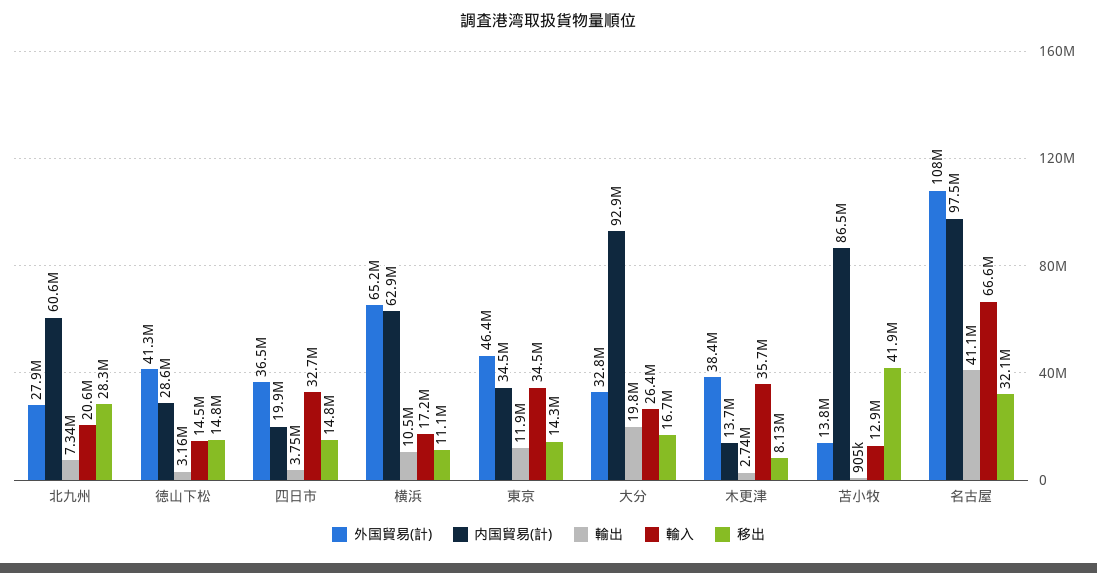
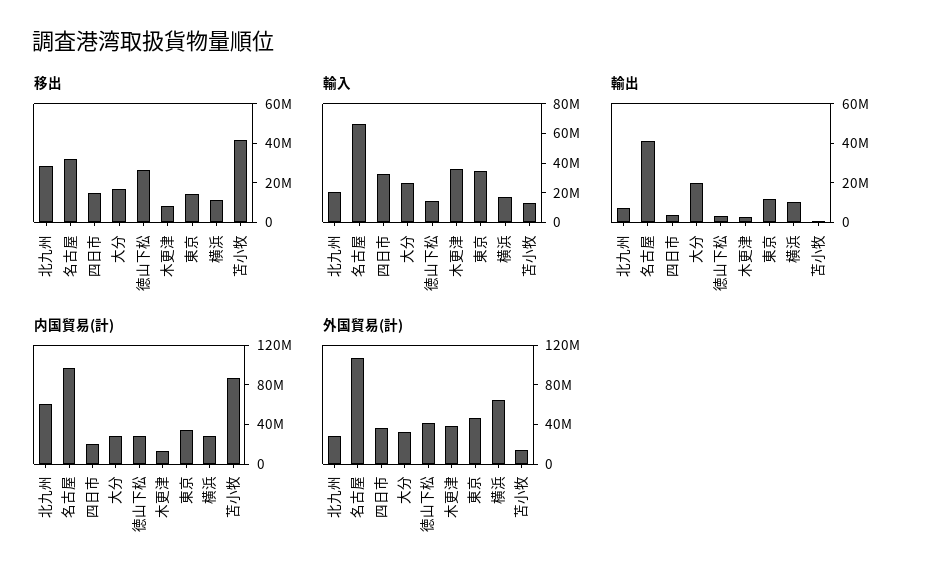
  {
    "外国貿易(計)": {
      "北九州": 27900000,
      "徳山下松": 41300000,
      "四日市": 36500000,
      "横浜": 65200000,
      "東京": 46400000,
      "大分": 32800000,
      "木更津": 38400000,
      "苫小牧": 13800000,
      "名古屋": 108000000
    },
    "内国貿易(計)": {
      "北九州": 60600000,
      "徳山下松": 28600000,
      "四日市": 19900000,
-     "横浜": 62900000,
+     "横浜": 30000000,
      "東京": 34500000,
-     "大分": 92900000,
+     "大分": 30000000,
      "木更津": 13700000,
      "苫小牧": 86500000,
      "名古屋": 97500000
    },
    "輸出": {
      "北九州": 7340000,
      "徳山下松": 3160000,
      "四日市": 3750000,
      "横浜": 10500000,
      "東京": 11900000,
      "大分": 19800000,
      "木更津": 2740000,
      "苫小牧": 905000,
      "名古屋": 41100000
    },
    "輸入": {
      "北九州": 20600000,
      "徳山下松": 14500000,
      "四日市": 32700000,
      "横浜": 17200000,
      "東京": 34500000,
      "大分": 26400000,
      "木更津": 35700000,
      "苫小牧": 12900000,
      "名古屋": 66600000
    },
    "移出": {
      "北九州": 28300000,
-     "徳山下松": 14800000,
+     "徳山下松": 25000000,
      "四日市": 14800000,
      "横浜": 11100000,
      "東京": 14300000,
      "大分": 16700000,
      "木更津": 8130000,
      "苫小牧": 41900000,
      "名古屋": 32100000
    }
  }

